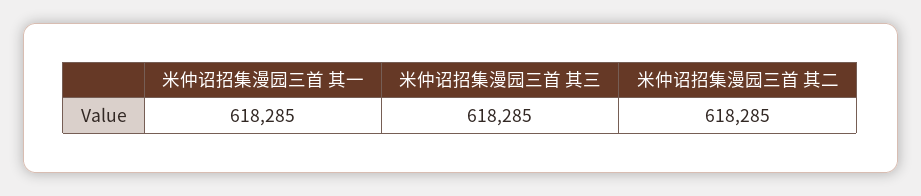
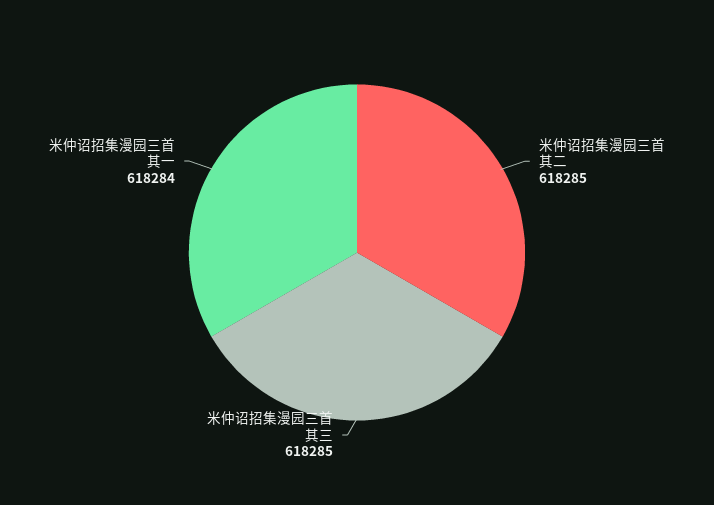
  {
-   "米仲诏招集漫园三首 其一": 618285,
+   "米仲诏招集漫园三首 其一": 618284,
    "米仲诏招集漫园三首 其三": 618285,
    "米仲诏招集漫园三首 其二": 618285
  }

